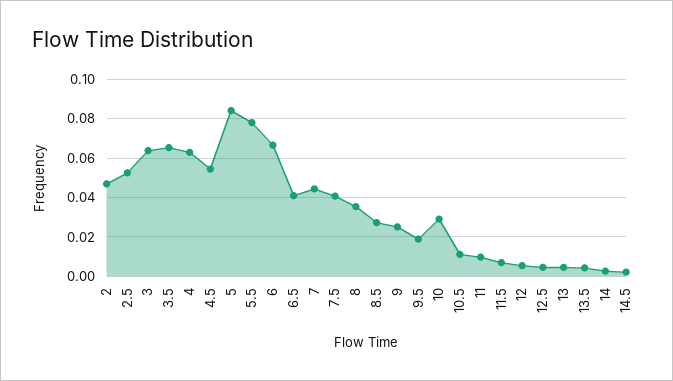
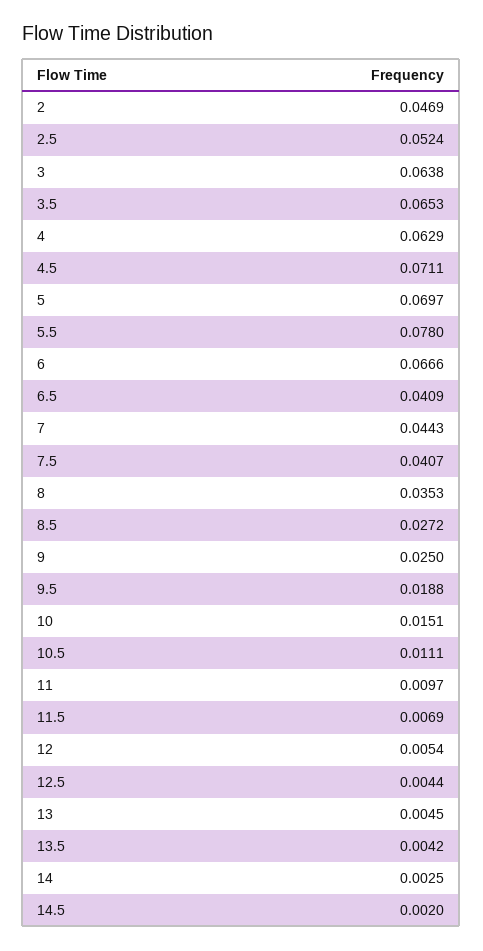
  {
    "2": 0.0469,
    "2.5": 0.0524,
    "3": 0.0638,
    "3.5": 0.0653,
    "4": 0.0629,
-   "4.5": 0.055,
+   "4.5": 0.0711,
-   "5": 0.085,
+   "5": 0.0697,
    "5.5": 0.078,
    "6": 0.0666,
    "6.5": 0.0409,
    "7": 0.0443,
    "7.5": 0.0407,
    "8": 0.0353,
    "8.5": 0.0272,
    "9": 0.025,
    "9.5": 0.0188,
-   "10": 0.03,
+   "10": 0.0151,
    "10.5": 0.0111,
    "11": 0.0097,
    "11.5": 0.0069,
    "12": 0.0054,
    "12.5": 0.0044,
    "13": 0.0045,
    "13.5": 0.0042,
    "14": 0.0025,
    "14.5": 0.002
  }

